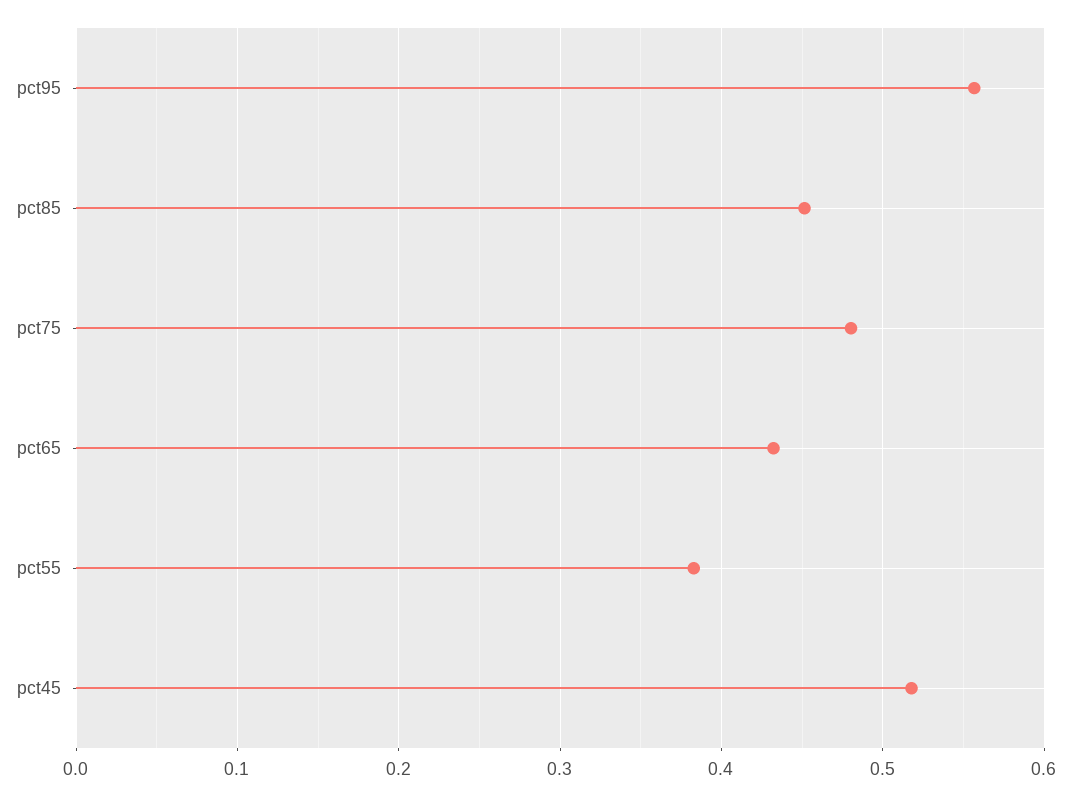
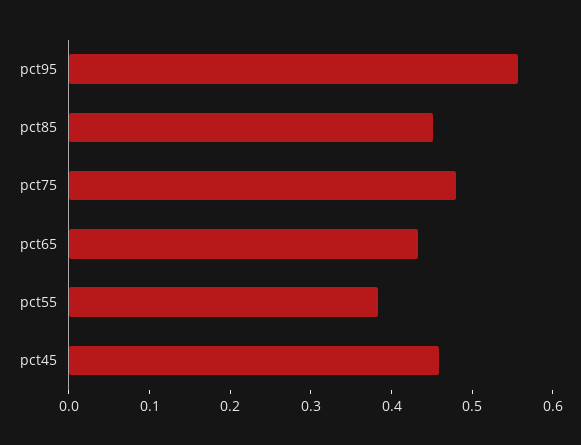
  {
    "pct95": 0.56,
    "pct85": 0.45,
    "pct75": 0.48,
    "pct65": 0.43,
    "pct55": 0.38,
-   "pct45": 0.52
+   "pct45": 0.46
  }

